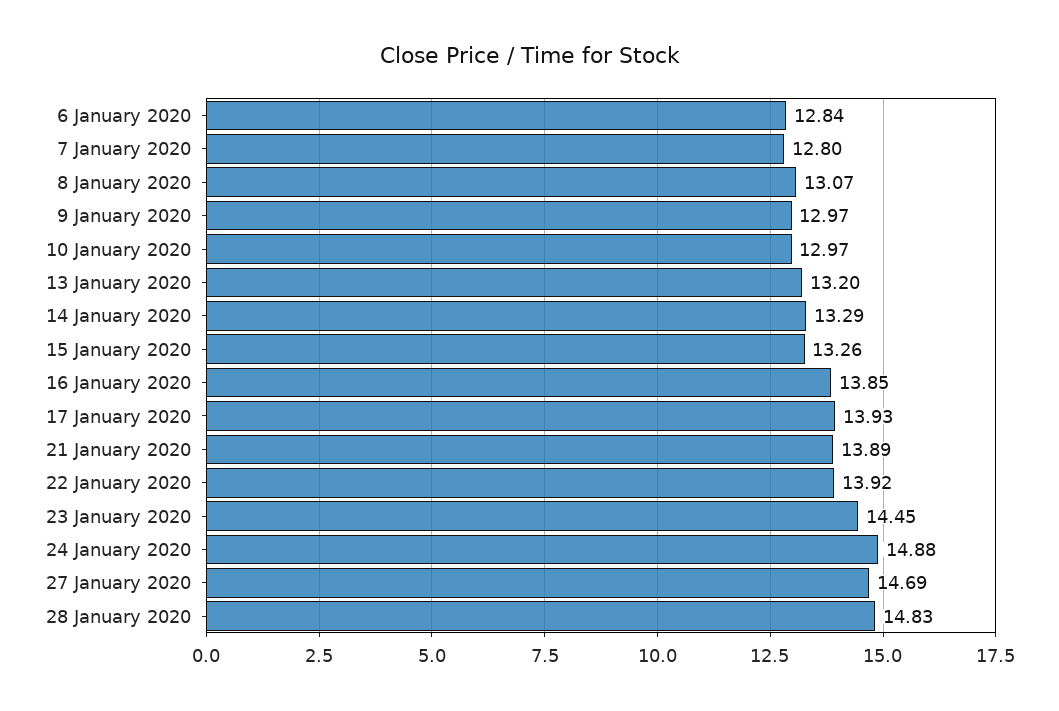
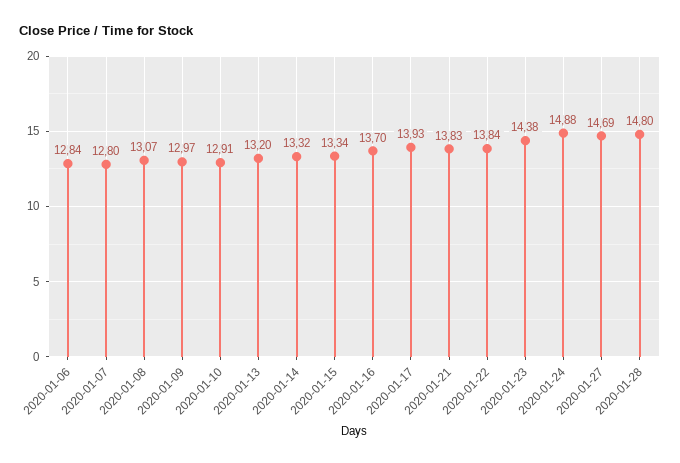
  {
    "6 January 2020": 12.84,
    "7 January 2020": 12.8,
    "8 January 2020": 13.07,
    "9 January 2020": 12.97,
-   "10 January 2020": 12.97,
+   "10 January 2020": 12.91,
    "13 January 2020": 13.2,
-   "14 January 2020": 13.29,
+   "14 January 2020": 13.32,
-   "15 January 2020": 13.26,
+   "15 January 2020": 13.34,
-   "16 January 2020": 13.85,
+   "16 January 2020": 13.7,
    "17 January 2020": 13.93,
-   "21 January 2020": 13.89,
+   "21 January 2020": 13.83,
-   "22 January 2020": 13.92,
+   "22 January 2020": 13.84,
-   "23 January 2020": 14.45,
+   "23 January 2020": 14.38,
    "24 January 2020": 14.88,
    "27 January 2020": 14.69,
-   "28 January 2020": 14.83
+   "28 January 2020": 14.8
  }

